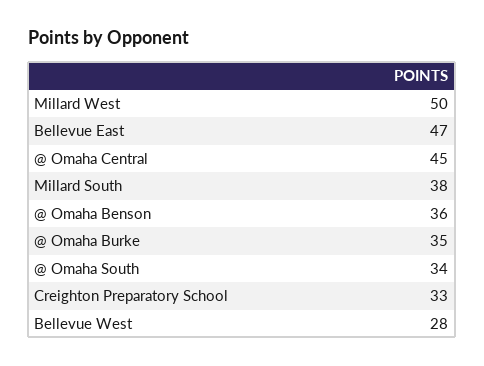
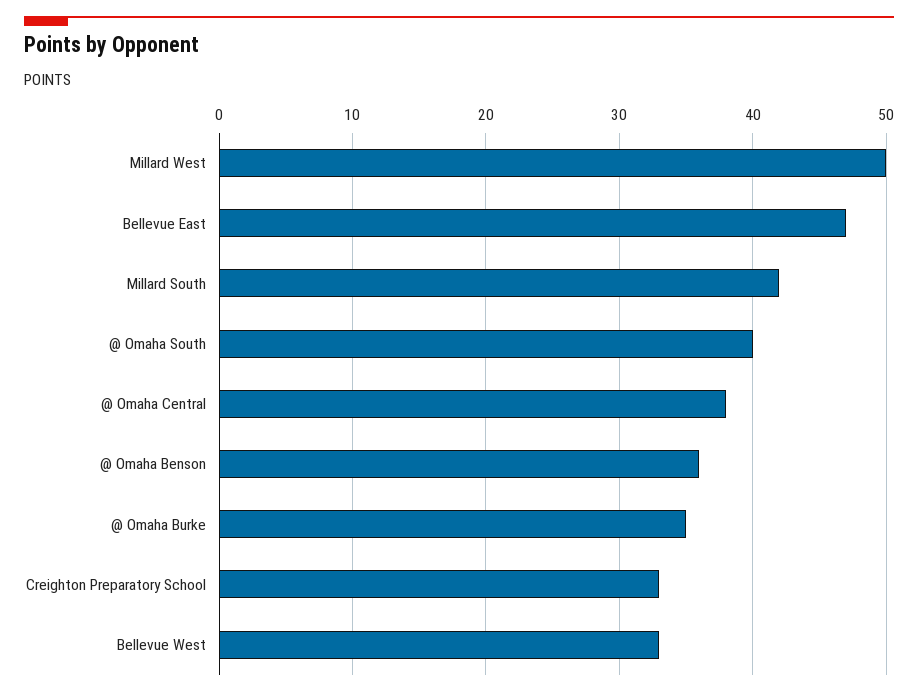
  {
    "Millard West": 50,
    "Bellevue East": 47,
-   "@ Omaha Central": 45,
+   "@ Omaha Central": 38,
-   "Millard South": 38,
+   "Millard South": 42,
    "@ Omaha Benson": 36,
    "@ Omaha Burke": 35,
-   "@ Omaha South": 34,
+   "@ Omaha South": 40,
    "Creighton Preparatory School": 33,
-   "Bellevue West": 28
+   "Bellevue West": 33
  }

